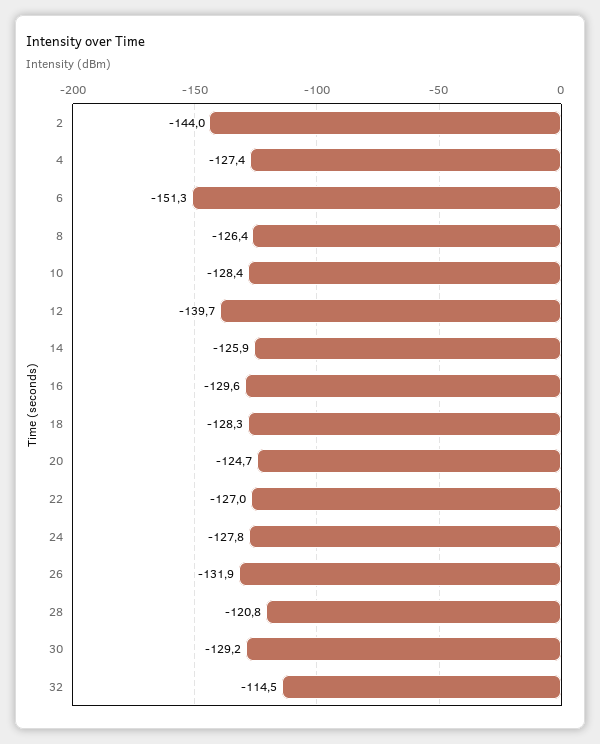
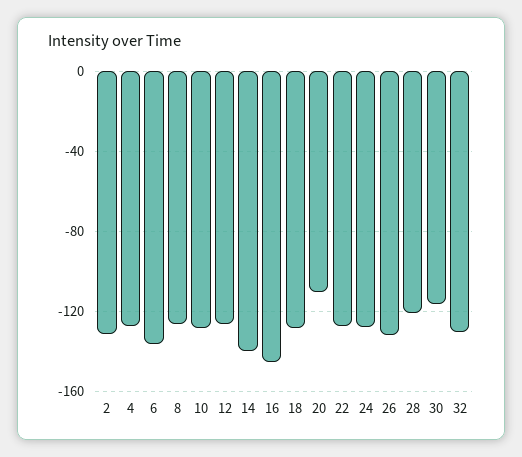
  {
-   "2": -144,
+   "2": -130,
    "4": -127.4,
-   "6": -151.3,
+   "6": -135,
    "8": -126.4,
    "10": -128.4,
-   "12": -139.7,
+   "12": -125,
-   "14": -125.9,
+   "14": -140,
-   "16": -129.6,
+   "16": -145,
    "18": -128.3,
-   "20": -124.7,
+   "20": -110,
    "22": -127,
    "24": -127.8,
    "26": -131.9,
    "28": -120.8,
-   "30": -129.2,
+   "30": -115,
-   "32": -114.5
+   "32": -130
  }

